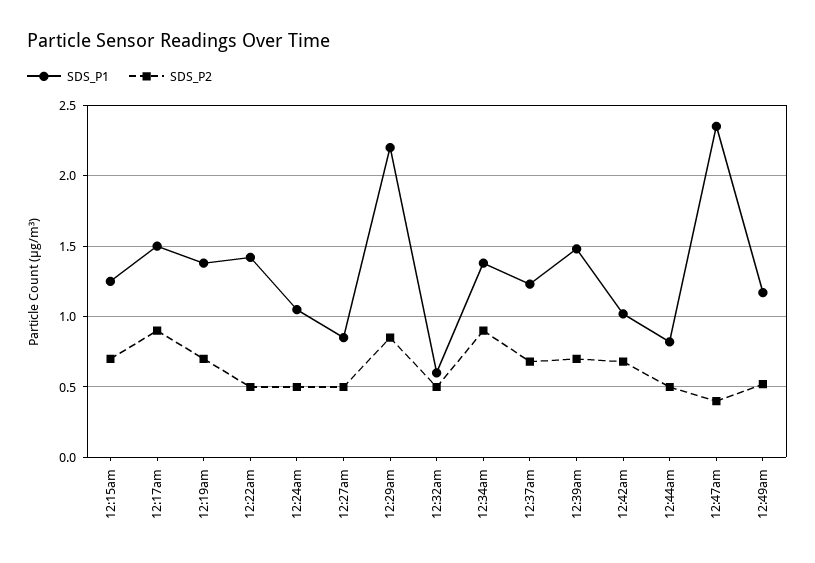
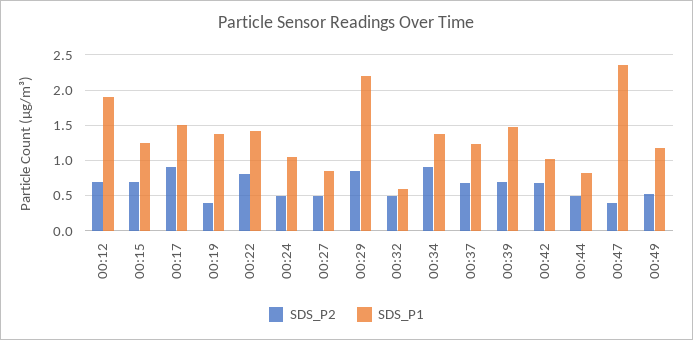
  {
    "SDS_P1": {
      "12:15am": 1.25,
      "12:17am": 1.5,
      "12:19am": 1.4,
      "12:22am": 1.4,
      "12:24am": 1.05,
      "12:27am": 0.85,
      "12:29am": 2.2,
      "12:32am": 0.6,
      "12:34am": 1.4,
      "12:37am": 1.25,
      "12:39am": 1.5,
      "12:42am": 1,
      "12:44am": 0.8,
      "12:47am": 2.35,
-     "12:49am": 1.15
+     "12:49am": 1.15,
+     "00:12": 1.9
    },
    "SDS_P2": {
      "12:15am": 0.7,
      "12:17am": 0.9,
-     "12:19am": 0.7,
+     "12:19am": 0.4,
-     "12:22am": 0.5,
+     "12:22am": 0.8,
      "12:24am": 0.5,
      "12:27am": 0.5,
      "12:29am": 0.85,
      "12:32am": 0.5,
      "12:34am": 0.9,
      "12:37am": 0.7,
      "12:39am": 0.7,
      "12:42am": 0.7,
      "12:44am": 0.5,
      "12:47am": 0.4,
-     "12:49am": 0.5
+     "12:49am": 0.5,
+     "00:12": 0.7
    }
  }

